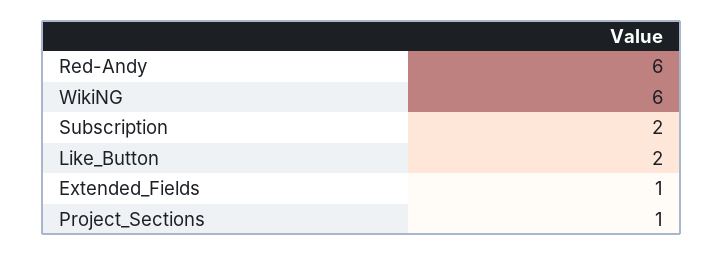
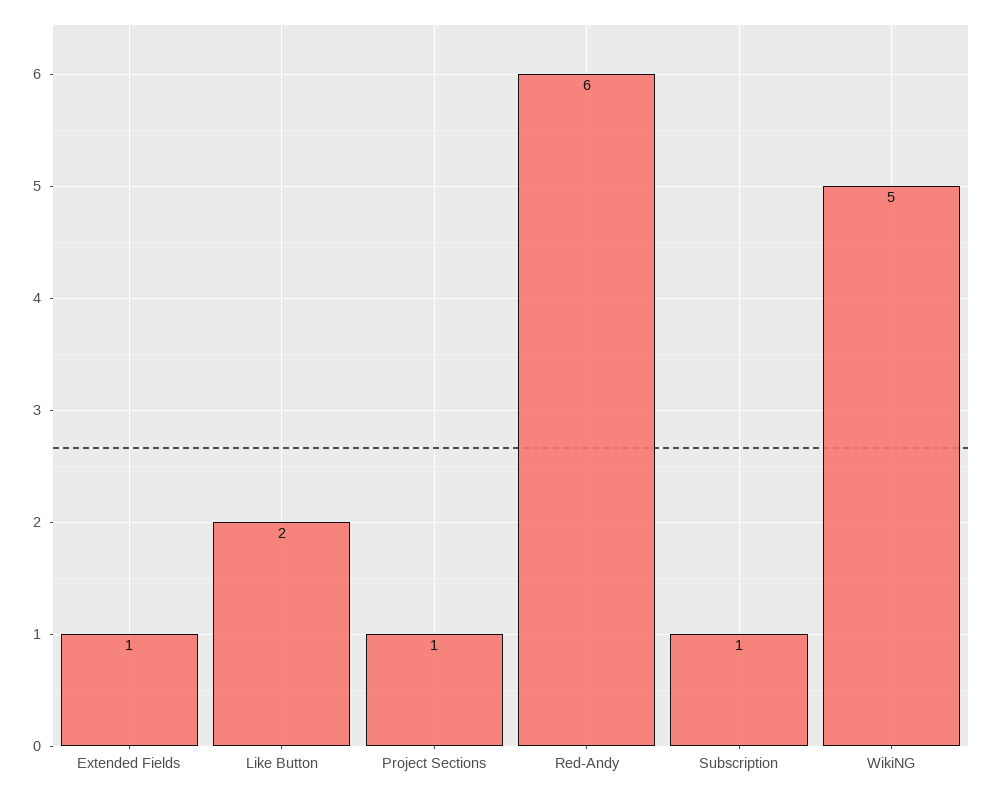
  {
    "Red-Andy": 6,
-   "WikiNG": 6,
+   "WikiNG": 5,
-   "Subscription": 2,
+   "Subscription": 1,
    "Like_Button": 2,
    "Extended_Fields": 1,
    "Project_Sections": 1
  }

